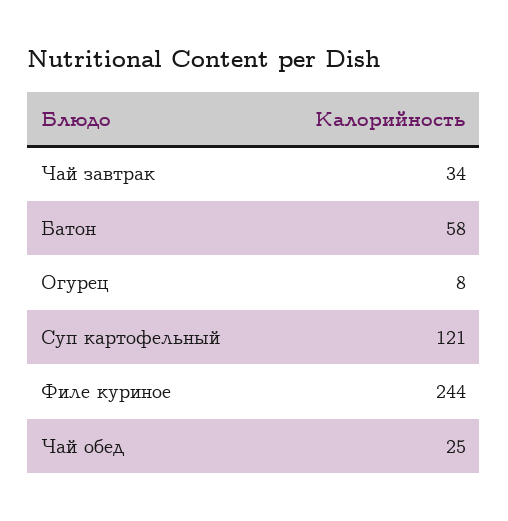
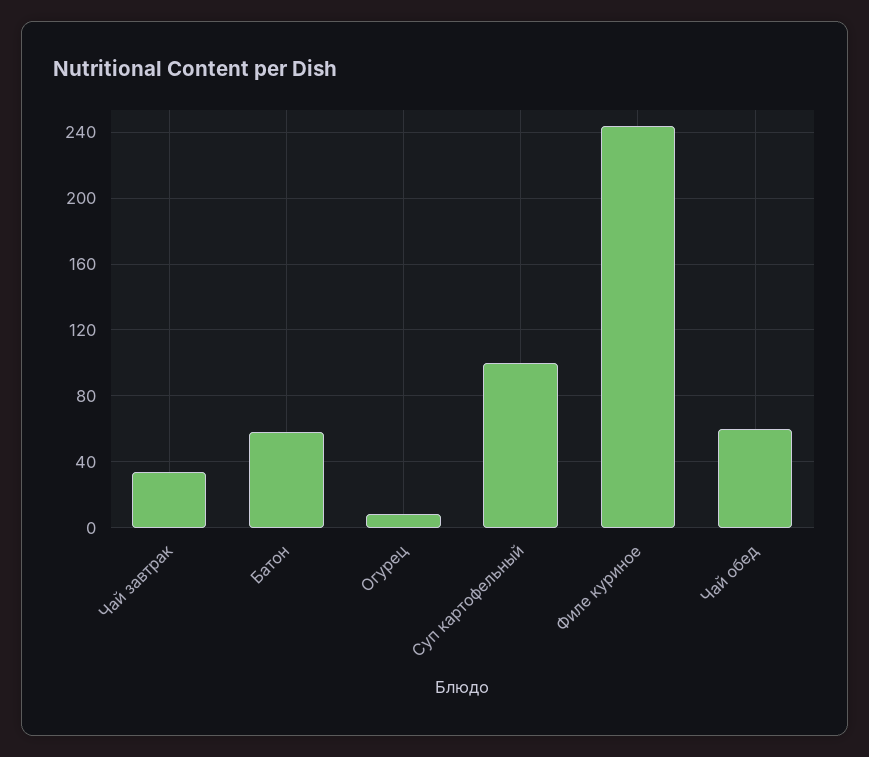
  {
    "Чай завтрак": 34,
    "Батон": 58,
    "Огурец": 8,
-   "Суп картофельный": 121,
+   "Суп картофельный": 100,
    "Филе куриное": 244,
-   "Чай обед": 25
+   "Чай обед": 60
  }

